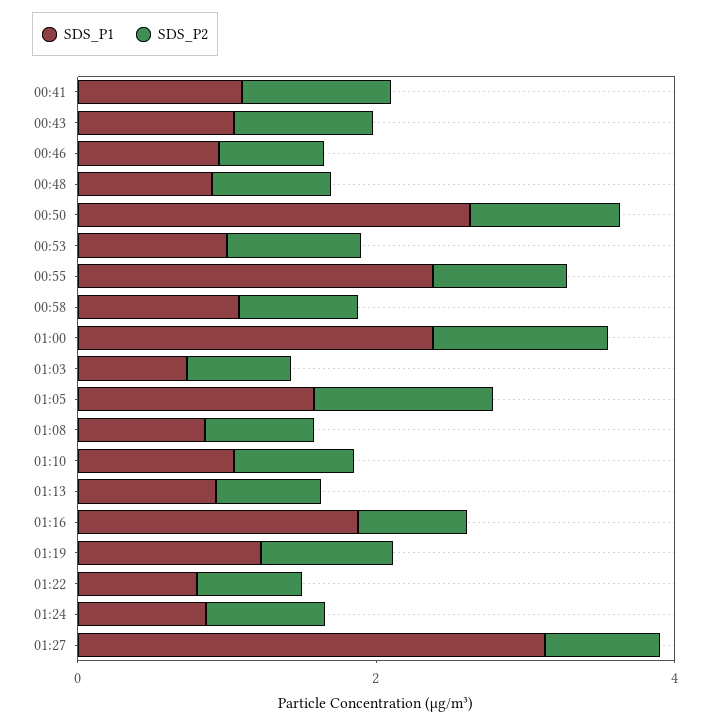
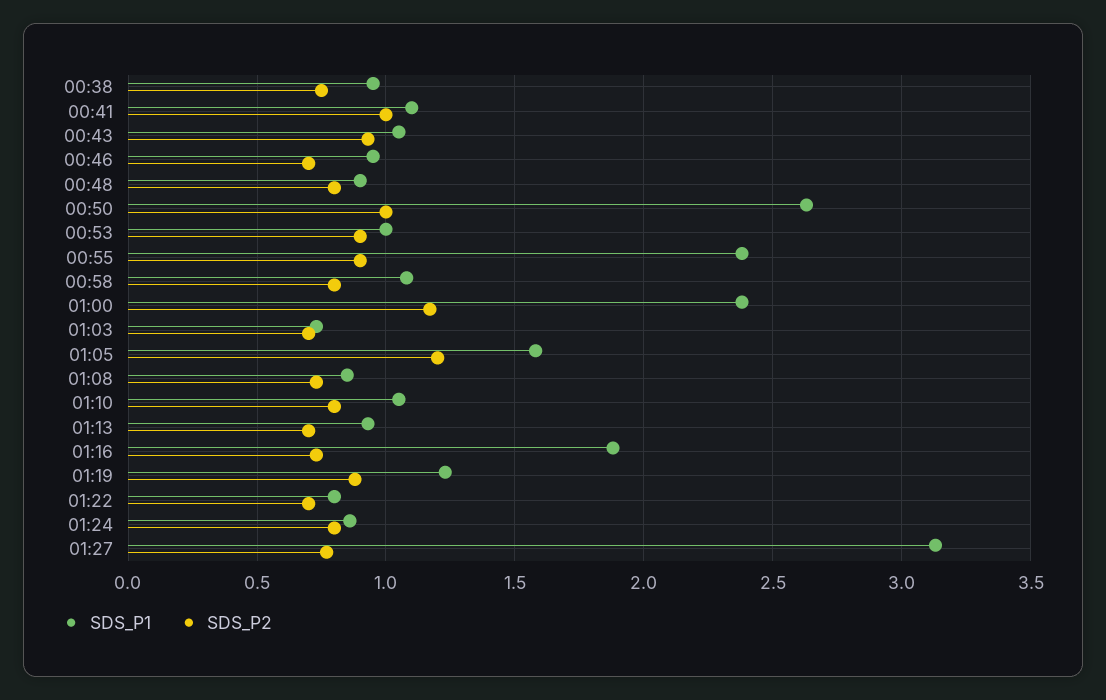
  {
    "SDS_P1": {
      "00:41": 1.1,
      "00:43": 1.05,
      "00:46": 0.95,
      "00:48": 0.9,
      "00:50": 2.65,
      "00:53": 1,
      "00:55": 2.4,
      "00:58": 1.1,
      "01:00": 2.4,
      "01:03": 0.75,
      "01:05": 1.6,
      "01:08": 0.85,
      "01:10": 1.05,
      "01:13": 0.95,
      "01:16": 1.9,
      "01:19": 1.25,
      "01:22": 0.8,
      "01:24": 0.85,
-     "01:27": 3.15
+     "01:27": 3.15,
+     "00:38": 0.95
    },
    "SDS_P2": {
      "00:41": 1,
      "00:43": 0.95,
      "00:46": 0.7,
      "00:48": 0.8,
      "00:50": 1,
      "00:53": 0.9,
      "00:55": 0.9,
      "00:58": 0.8,
      "01:00": 1.15,
      "01:03": 0.7,
      "01:05": 1.2,
      "01:08": 0.75,
      "01:10": 0.8,
      "01:13": 0.7,
      "01:16": 0.75,
      "01:19": 0.9,
      "01:22": 0.7,
      "01:24": 0.8,
-     "01:27": 0.75
+     "01:27": 0.75,
+     "00:38": 0.75
    }
  }

